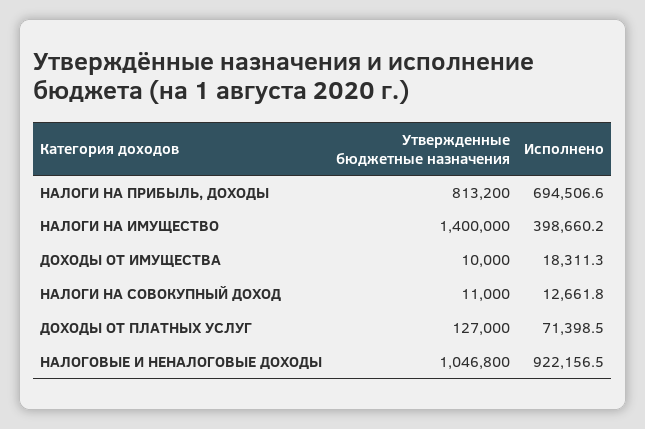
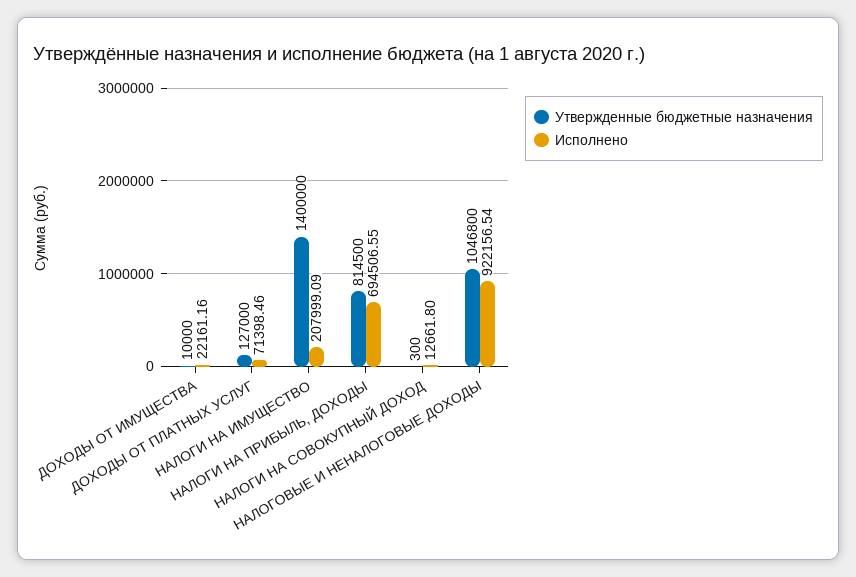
  {
    "Утвержденные бюджетные назначения": {
-     "НАЛОГИ НА ПРИБЫЛЬ, ДОХОДЫ": 813200,
+     "НАЛОГИ НА ПРИБЫЛЬ, ДОХОДЫ": 814500,
      "НАЛОГИ НА ИМУЩЕСТВО": 1400000,
      "ДОХОДЫ ОТ ИМУЩЕСТВА": 10000,
-     "НАЛОГИ НА СОВОКУПНЫЙ ДОХОД": 11000,
+     "НАЛОГИ НА СОВОКУПНЫЙ ДОХОД": 300,
      "ДОХОДЫ ОТ ПЛАТНЫХ УСЛУГ": 127000,
      "НАЛОГОВЫЕ И НЕНАЛОГОВЫЕ ДОХОДЫ": 1046800
    },
    "Исполнено": {
      "НАЛОГИ НА ПРИБЫЛЬ, ДОХОДЫ": 694506.55,
-     "НАЛОГИ НА ИМУЩЕСТВО": 398660.2,
+     "НАЛОГИ НА ИМУЩЕСТВО": 207999.09,
-     "ДОХОДЫ ОТ ИМУЩЕСТВА": 18311.3,
+     "ДОХОДЫ ОТ ИМУЩЕСТВА": 22161.16,
      "НАЛОГИ НА СОВОКУПНЫЙ ДОХОД": 12661.8,
      "ДОХОДЫ ОТ ПЛАТНЫХ УСЛУГ": 71398.46,
      "НАЛОГОВЫЕ И НЕНАЛОГОВЫЕ ДОХОДЫ": 922156.54
    }
  }

